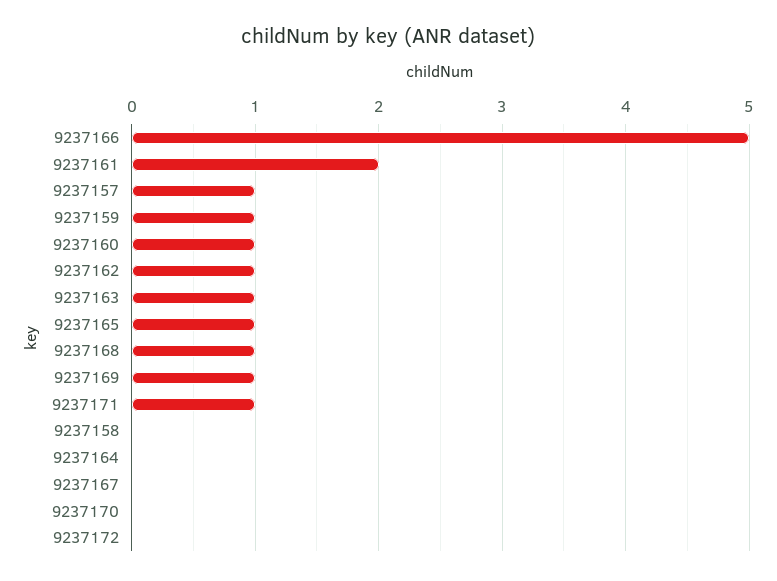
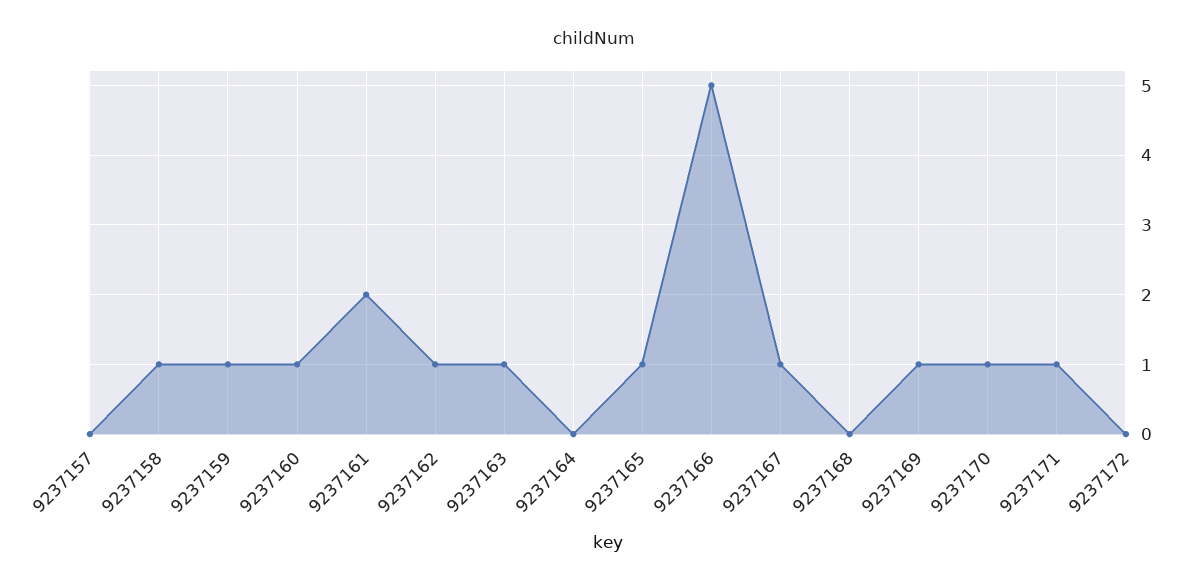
  {
    "9237166": 5,
    "9237161": 2,
-   "9237157": 1,
+   "9237157": 0,
    "9237159": 1,
    "9237160": 1,
    "9237162": 1,
    "9237163": 1,
    "9237165": 1,
-   "9237168": 1,
+   "9237168": 0,
    "9237169": 1,
    "9237171": 1,
-   "9237158": 0,
+   "9237158": 1,
    "9237164": 0,
-   "9237167": 0,
+   "9237167": 1,
-   "9237170": 0,
+   "9237170": 1,
    "9237172": 0
  }

